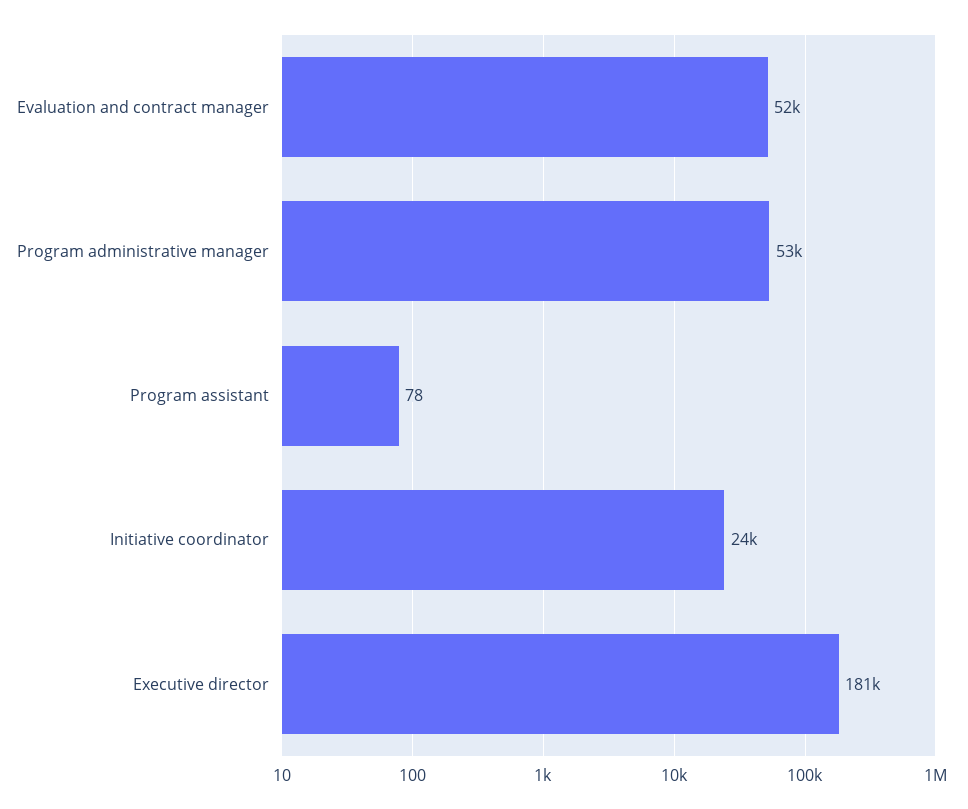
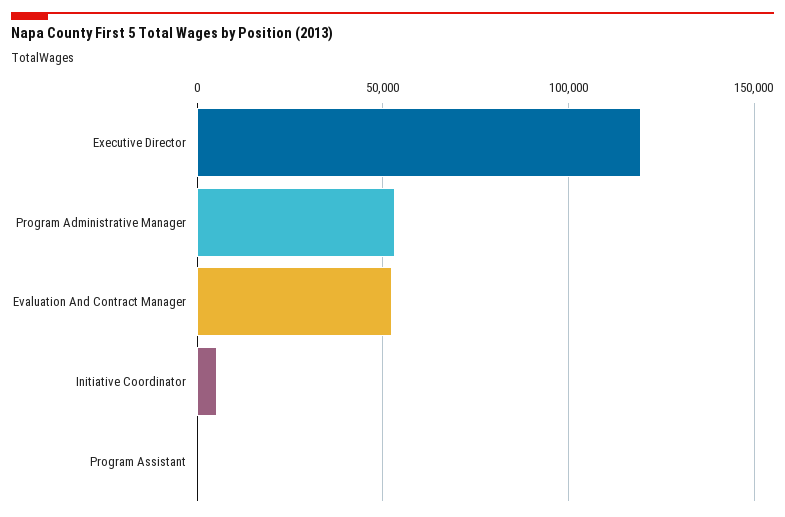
  {
    "Evaluation and contract manager": 52000,
    "Program administrative manager": 53000,
    "Program assistant": 78,
-   "Initiative coordinator": 24000,
+   "Initiative coordinator": 5000,
-   "Executive director": 181000
+   "Executive director": 120000
  }

